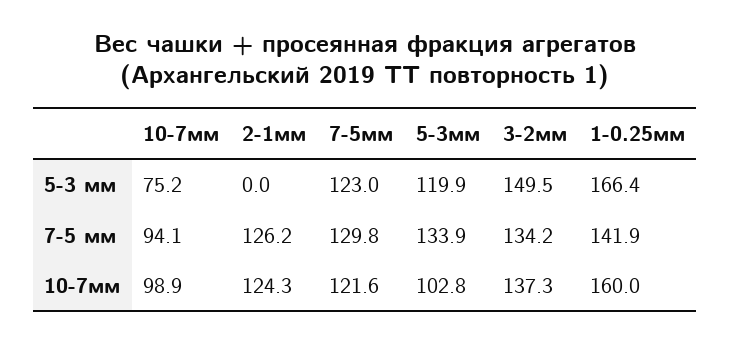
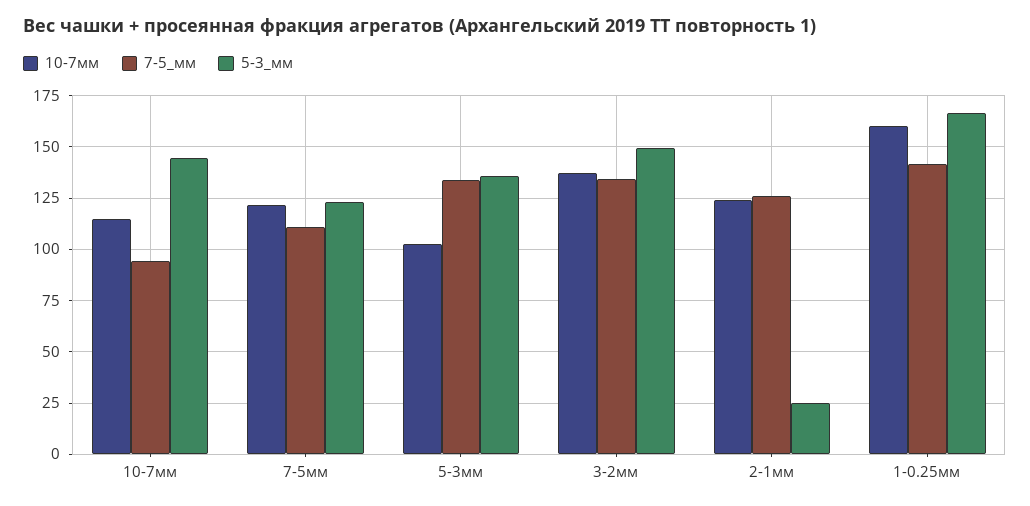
  {
    "5-3 мм": {
-     "10-7мм": 75.2,
+     "10-7мм": 145,
-     "2-1мм": 0,
+     "2-1мм": 25,
      "7-5мм": 123,
-     "5-3мм": 119.9,
+     "5-3мм": 135,
      "3-2мм": 149.5,
      "1-0.25мм": 166.4
    },
    "7-5 мм": {
      "10-7мм": 94.1,
      "2-1мм": 126.2,
-     "7-5мм": 129.8,
+     "7-5мм": 110,
      "5-3мм": 133.9,
      "3-2мм": 134.2,
      "1-0.25мм": 141.9
    },
    "10-7мм": {
-     "10-7мм": 98.9,
+     "10-7мм": 115,
      "2-1мм": 124.3,
      "7-5мм": 121.6,
      "5-3мм": 102.8,
      "3-2мм": 137.3,
      "1-0.25мм": 160
    }
  }

